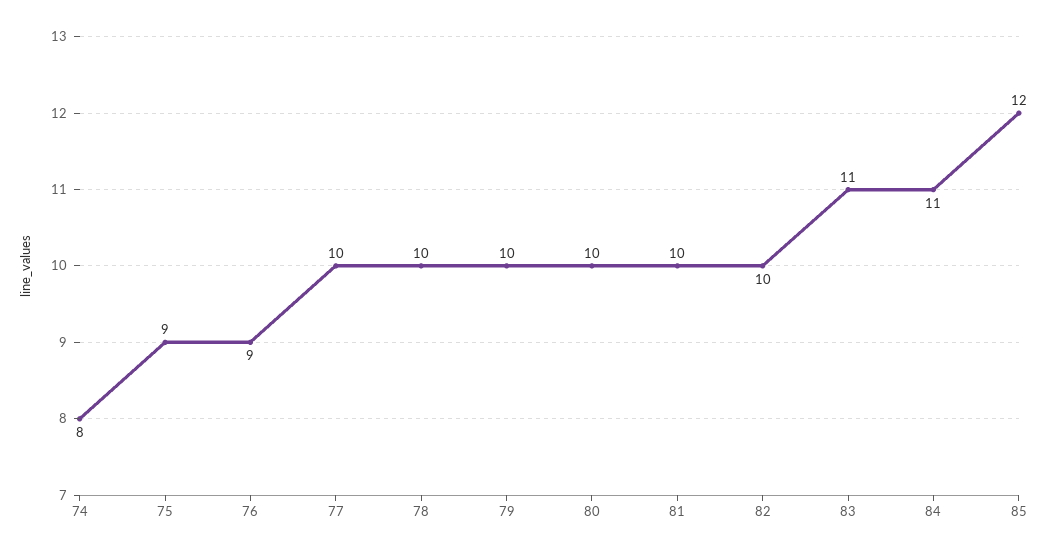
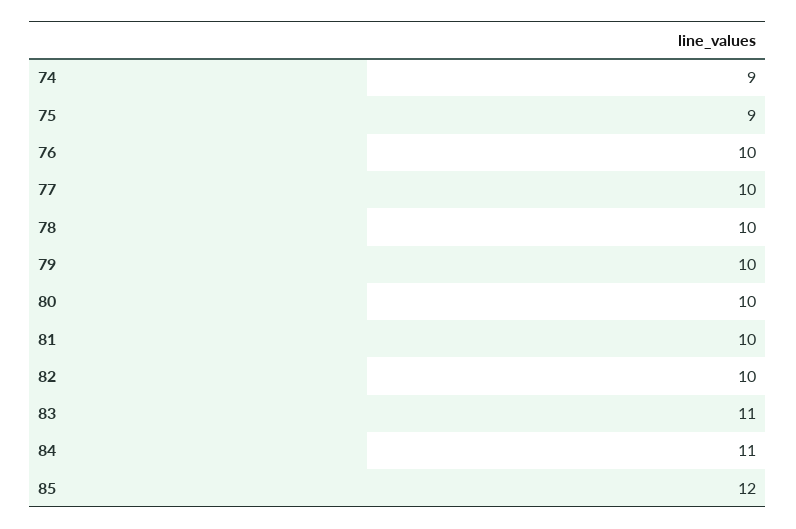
  {
-   "74": 8,
+   "74": 9,
    "75": 9,
-   "76": 9,
+   "76": 10,
    "77": 10,
    "78": 10,
    "79": 10,
    "80": 10,
    "81": 10,
    "82": 10,
    "83": 11,
    "84": 11,
    "85": 12
  }

